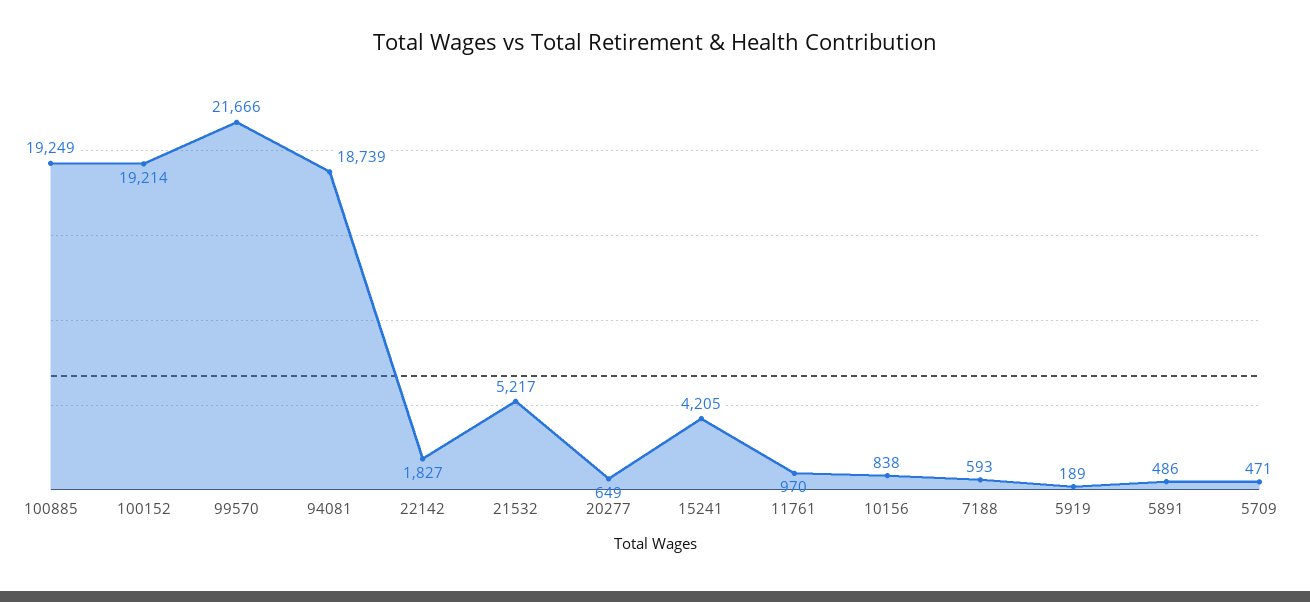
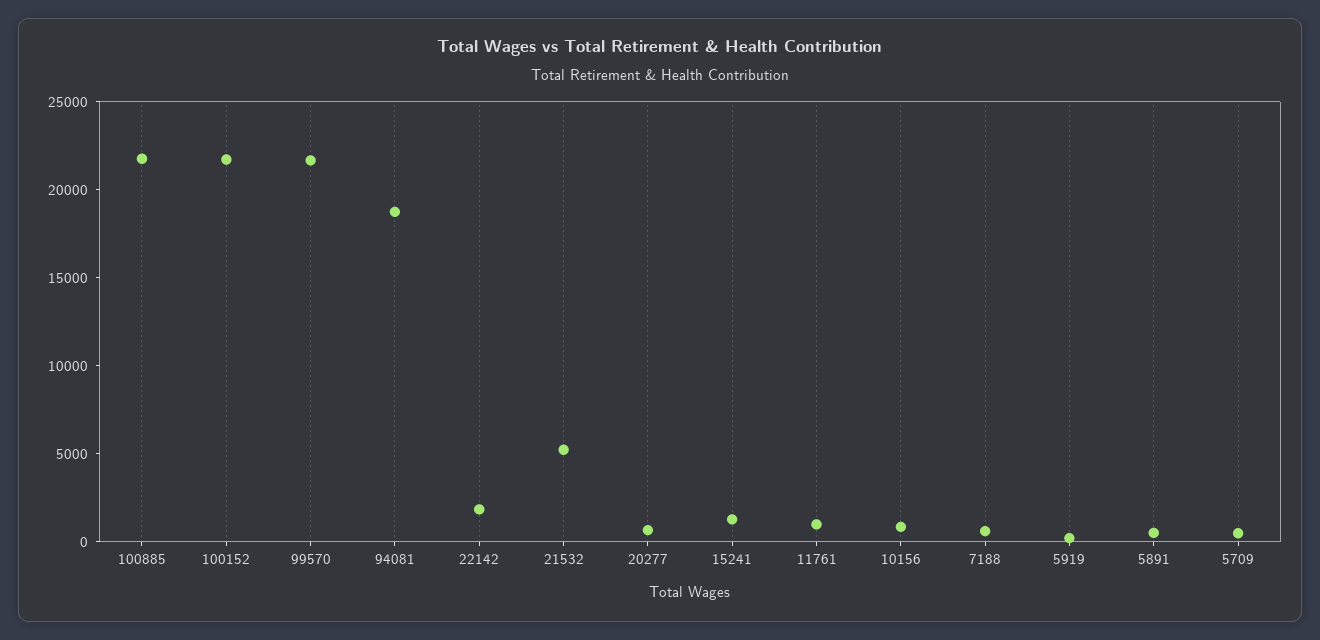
  {
-   "100885": 19249,
+   "100885": 22000,
-   "100152": 19214,
+   "100152": 22000,
    "99570": 21666,
    "94081": 18739,
    "22142": 1827,
    "21532": 5217,
    "20277": 649,
-   "15241": 4205,
+   "15241": 1000,
    "11761": 970,
    "10156": 838,
    "7188": 593,
    "5919": 189,
    "5891": 486,
    "5709": 471
  }

